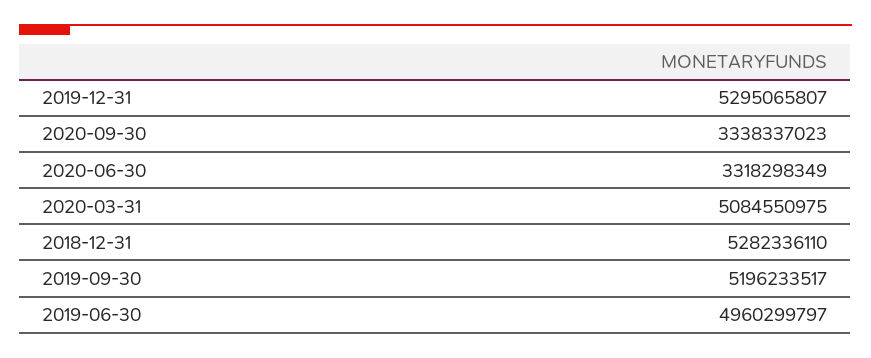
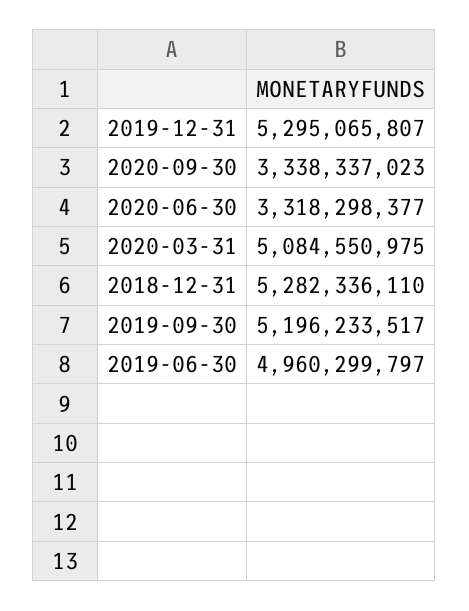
  {
    "2019-12-31": 5295065807,
    "2020-09-30": 3338337023,
-   "2020-06-30": 3318298349,
+   "2020-06-30": 3318298377,
    "2020-03-31": 5084550975,
    "2018-12-31": 5282336110,
    "2019-09-30": 5196233517,
    "2019-06-30": 4960299797
  }

